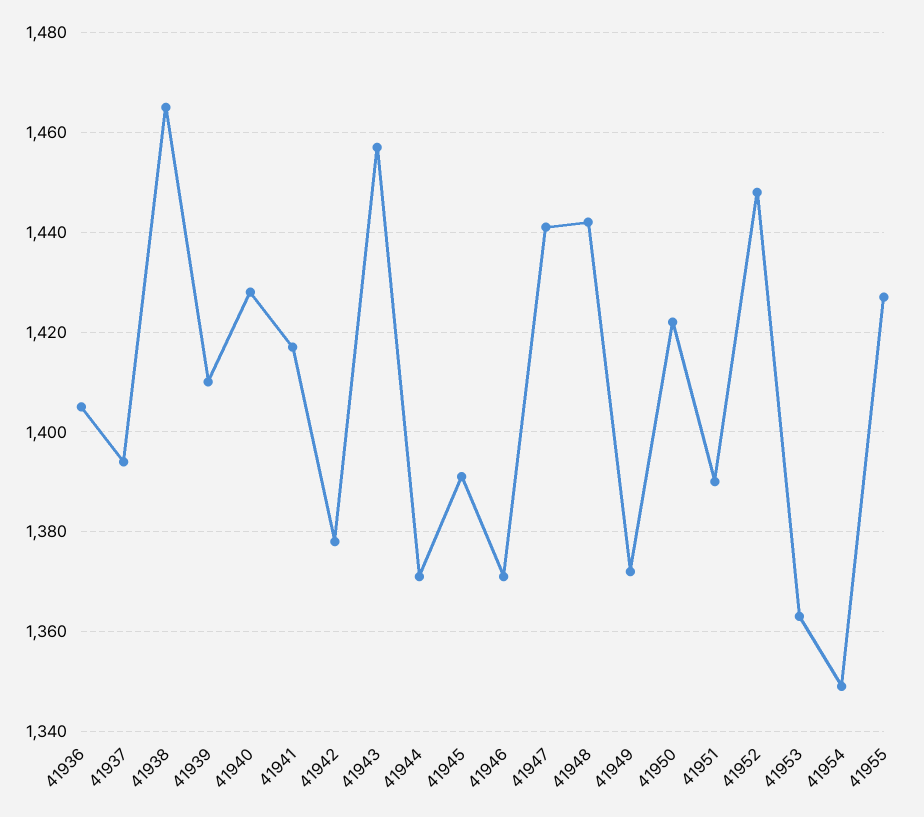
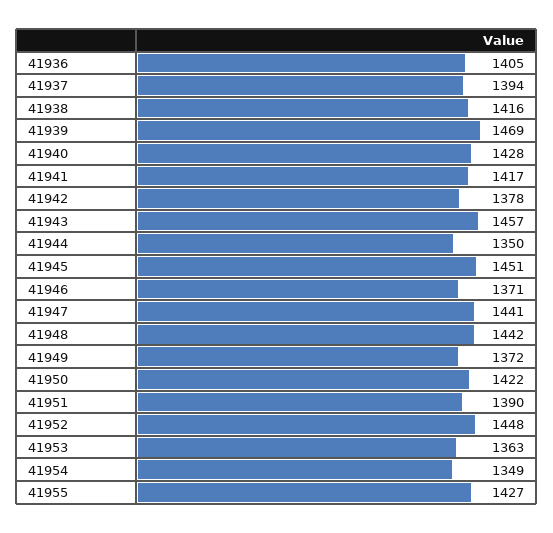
  {
    "41936": 1405,
    "41937": 1394,
-   "41938": 1465,
+   "41938": 1416,
-   "41939": 1410,
+   "41939": 1469,
    "41940": 1428,
    "41941": 1417,
    "41942": 1378,
    "41943": 1457,
-   "41944": 1370,
+   "41944": 1350,
-   "41945": 1390,
+   "41945": 1451,
    "41946": 1371,
    "41947": 1441,
    "41948": 1442,
    "41949": 1372,
    "41950": 1422,
    "41951": 1390,
    "41952": 1448,
    "41953": 1363,
    "41954": 1349,
    "41955": 1427
  }

